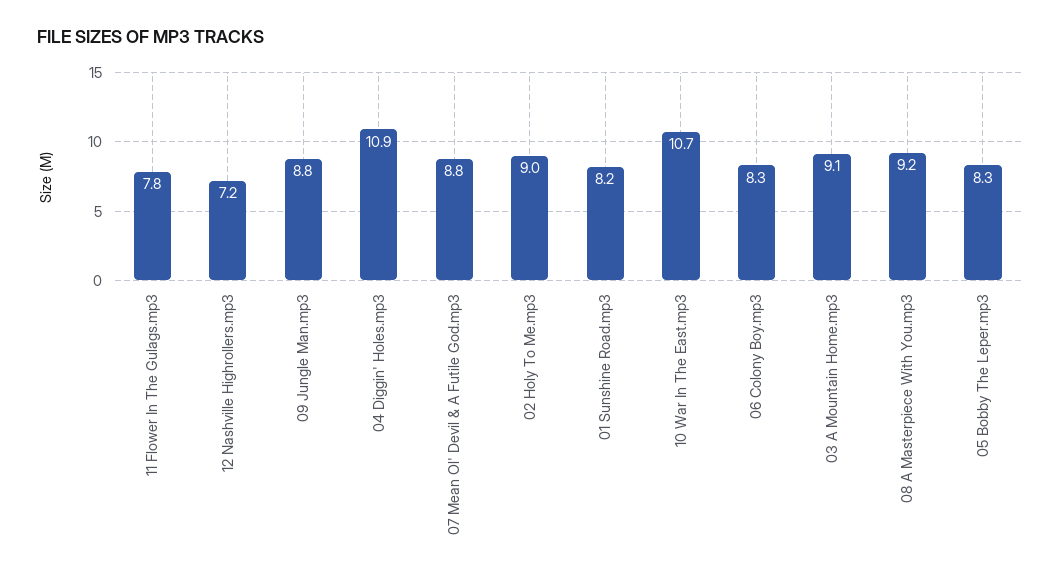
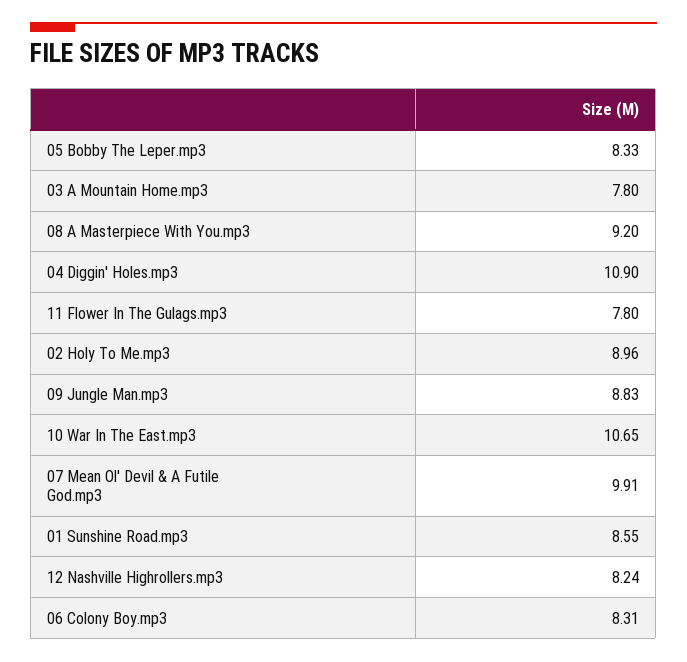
  {
    "11 Flower In The Gulags.mp3": 7.8,
-   "12 Nashville Highrollers.mp3": 7.2,
+   "12 Nashville Highrollers.mp3": 8.24,
    "09 Jungle Man.mp3": 8.83,
    "04 Diggin' Holes.mp3": 10.9,
-   "07 Mean Ol' Devil & A Futile God.mp3": 8.8,
+   "07 Mean Ol' Devil & A Futile God.mp3": 9.91,
    "02 Holy To Me.mp3": 8.96,
-   "01 Sunshine Road.mp3": 8.2,
+   "01 Sunshine Road.mp3": 8.55,
    "10 War In The East.mp3": 10.65,
    "06 Colony Boy.mp3": 8.31,
-   "03 A Mountain Home.mp3": 9.1,
+   "03 A Mountain Home.mp3": 7.8,
    "08 A Masterpiece With You.mp3": 9.2,
    "05 Bobby The Leper.mp3": 8.33
  }

